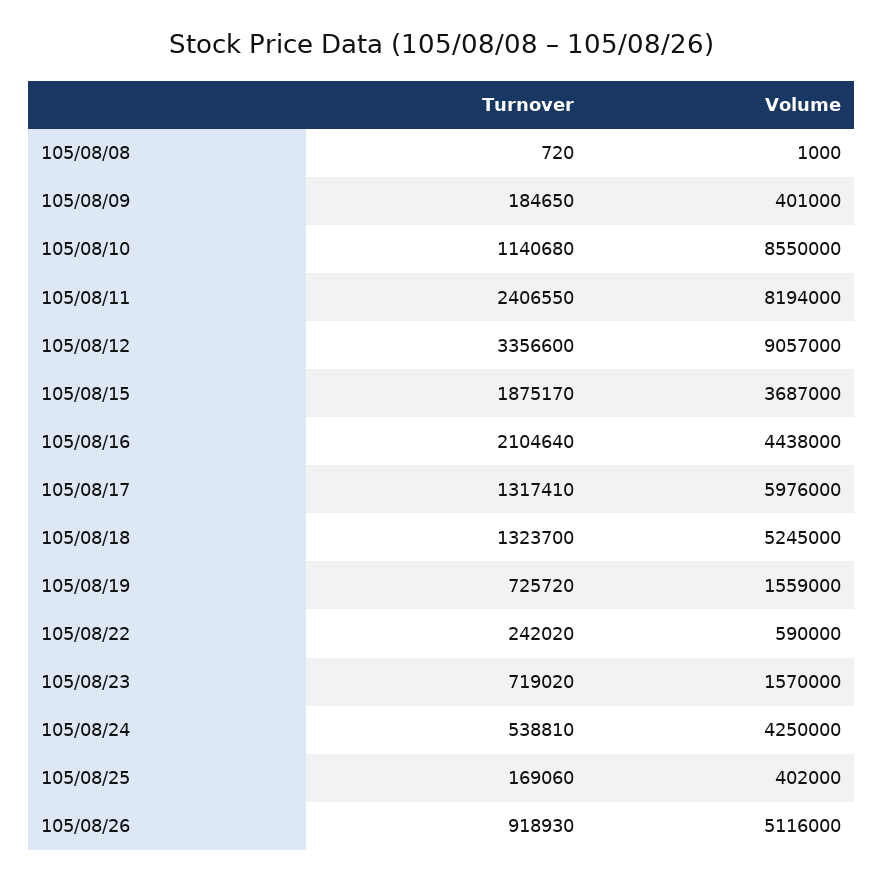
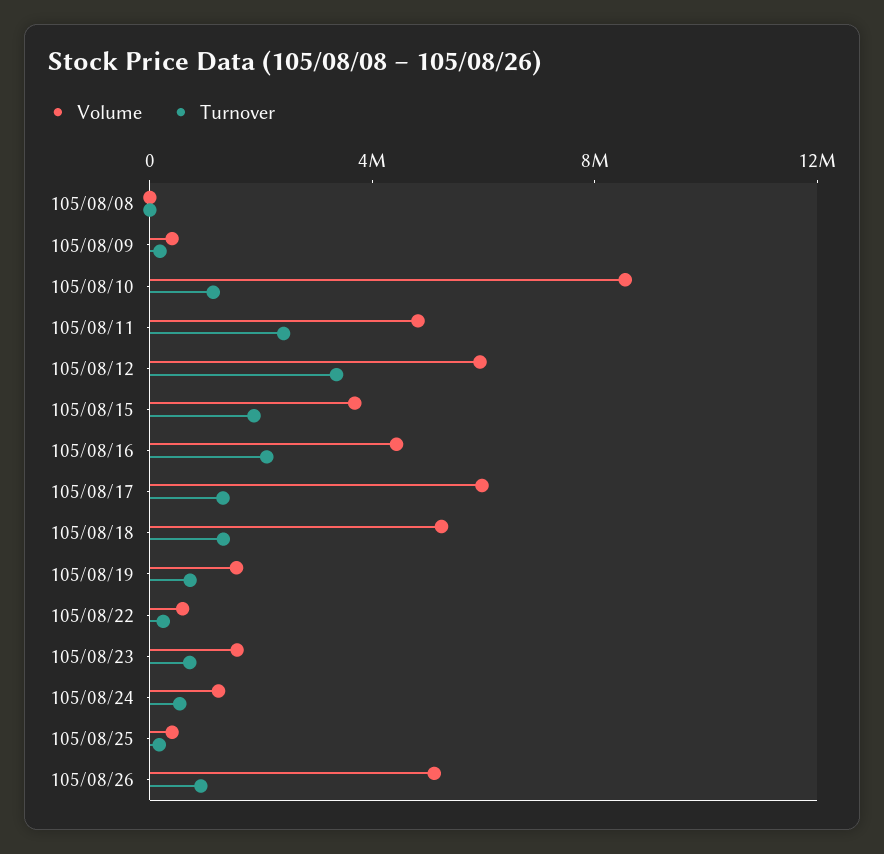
  {
    "Turnover": {
      "105/08/08": 720,
      "105/08/09": 184650,
      "105/08/10": 1140680,
      "105/08/11": 2406550,
      "105/08/12": 3356600,
      "105/08/15": 1875170,
      "105/08/16": 2104640,
      "105/08/17": 1317410,
      "105/08/18": 1323700,
      "105/08/19": 725720,
      "105/08/22": 242020,
      "105/08/23": 719020,
      "105/08/24": 538810,
      "105/08/25": 169060,
      "105/08/26": 918930
    },
    "Volume": {
      "105/08/08": 1000,
      "105/08/09": 401000,
      "105/08/10": 8550000,
-     "105/08/11": 8194000,
+     "105/08/11": 5000000,
-     "105/08/12": 9057000,
+     "105/08/12": 6000000,
      "105/08/15": 3687000,
      "105/08/16": 4438000,
      "105/08/17": 5976000,
      "105/08/18": 5245000,
      "105/08/19": 1559000,
      "105/08/22": 590000,
      "105/08/23": 1570000,
-     "105/08/24": 4250000,
+     "105/08/24": 1000000,
      "105/08/25": 402000,
      "105/08/26": 5116000
    }
  }

